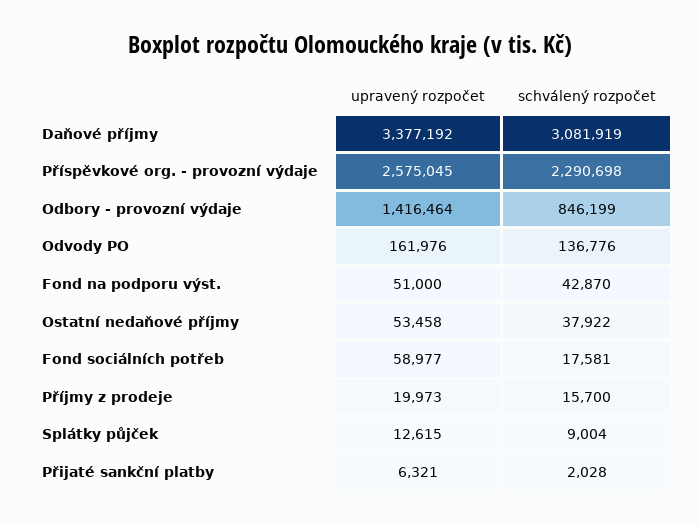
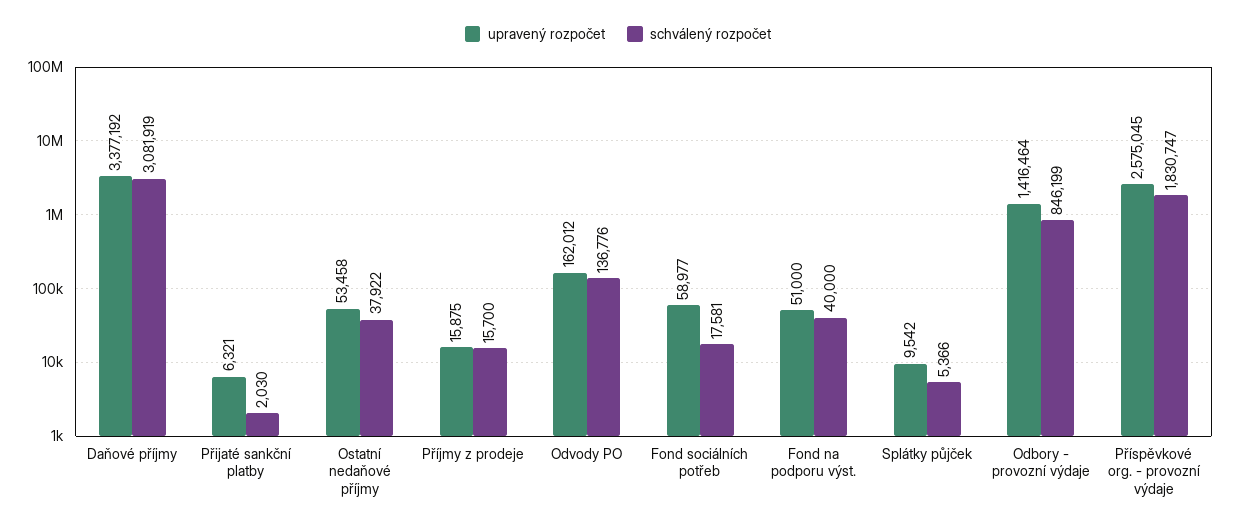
  {
    "upravený rozpočet": {
      "Daňové příjmy": 3377192,
      "Příspěvkové org. - provozní výdaje": 2575045,
      "Odbory - provozní výdaje": 1416464,
-     "Odvody PO": 161976,
+     "Odvody PO": 162012,
      "Fond na podporu výst.": 51000,
      "Ostatní nedaňové příjmy": 53458,
      "Fond sociálních potřeb": 58977,
-     "Příjmy z prodeje": 19973,
+     "Příjmy z prodeje": 15875,
-     "Splátky půjček": 12615,
+     "Splátky půjček": 9542,
      "Přijaté sankční platby": 6321
    },
    "schválený rozpočet": {
      "Daňové příjmy": 3081919,
-     "Příspěvkové org. - provozní výdaje": 2290698,
+     "Příspěvkové org. - provozní výdaje": 1830747,
      "Odbory - provozní výdaje": 846199,
      "Odvody PO": 136776,
-     "Fond na podporu výst.": 42870,
+     "Fond na podporu výst.": 40000,
      "Ostatní nedaňové příjmy": 37922,
      "Fond sociálních potřeb": 17581,
      "Příjmy z prodeje": 15700,
-     "Splátky půjček": 9004,
+     "Splátky půjček": 5366,
-     "Přijaté sankční platby": 2028
+     "Přijaté sankční platby": 2030
    }
  }

